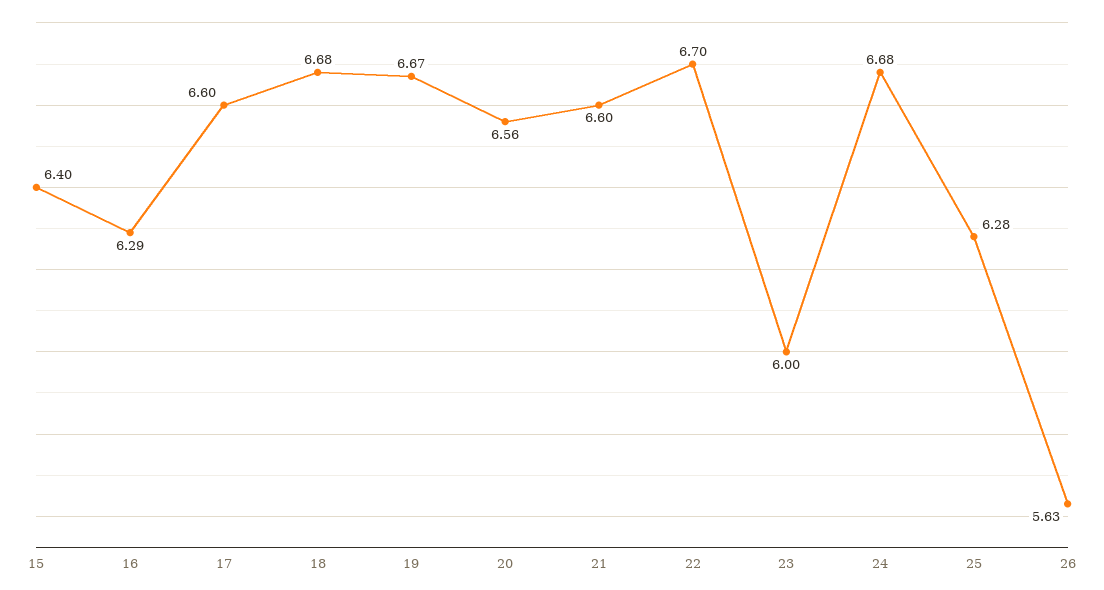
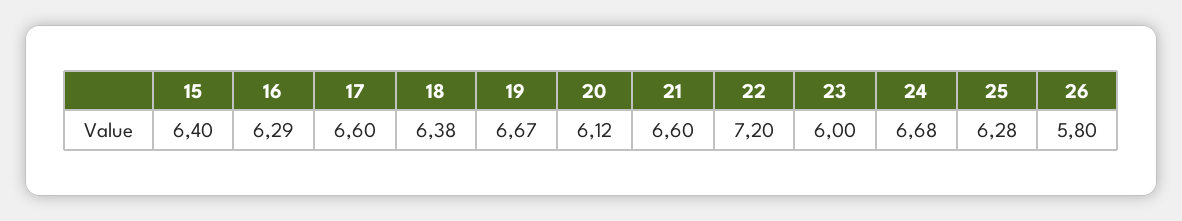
  {
    "15": 6.4,
    "16": 6.29,
    "17": 6.6,
-   "18": 6.68,
+   "18": 6.38,
    "19": 6.67,
-   "20": 6.56,
+   "20": 6.12,
    "21": 6.6,
-   "22": 6.7,
+   "22": 7.2,
    "23": 6,
    "24": 6.68,
    "25": 6.28,
-   "26": 5.63
+   "26": 5.8
  }

